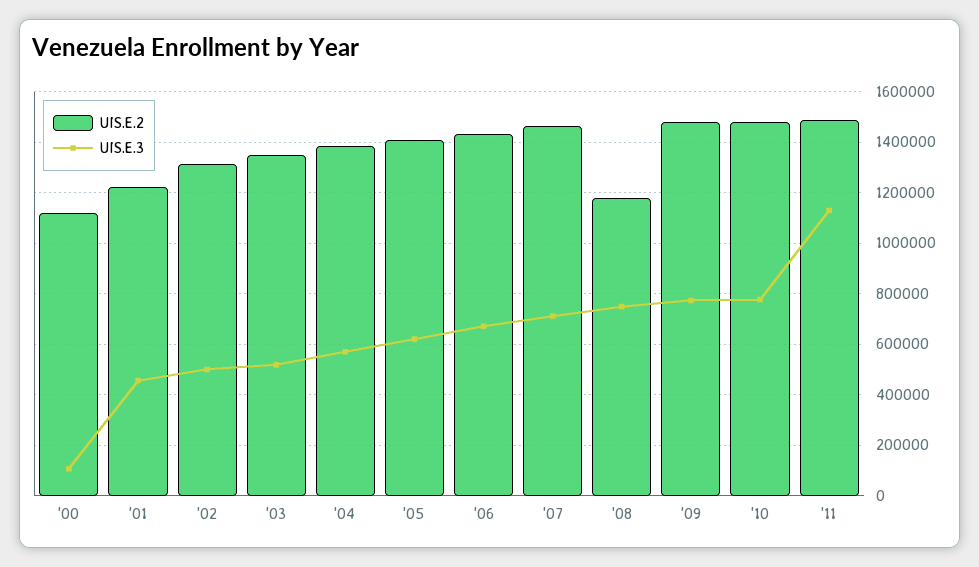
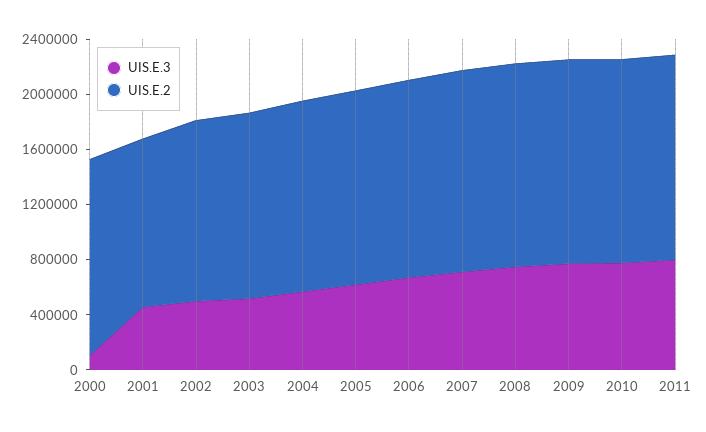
  {
    "UIS.E.2": {
-     "'00": 1125000,
+     "'00": 1400000,
      "'01": 1225000,
      "'02": 1300000,
      "'03": 1350000,
      "'04": 1375000,
      "'05": 1400000,
      "'06": 1425000,
      "'07": 1475000,
-     "'08": 1175000,
+     "'08": 1500000,
      "'09": 1475000,
      "'10": 1475000,
      "'11": 1475000
    },
    "UIS.E.3": {
      "'00": 100000,
      "'01": 450000,
      "'02": 500000,
      "'03": 525000,
      "'04": 575000,
      "'05": 625000,
      "'06": 675000,
      "'07": 700000,
      "'08": 750000,
      "'09": 775000,
      "'10": 775000,
-     "'11": 1125000
+     "'11": 800000
    }
  }

